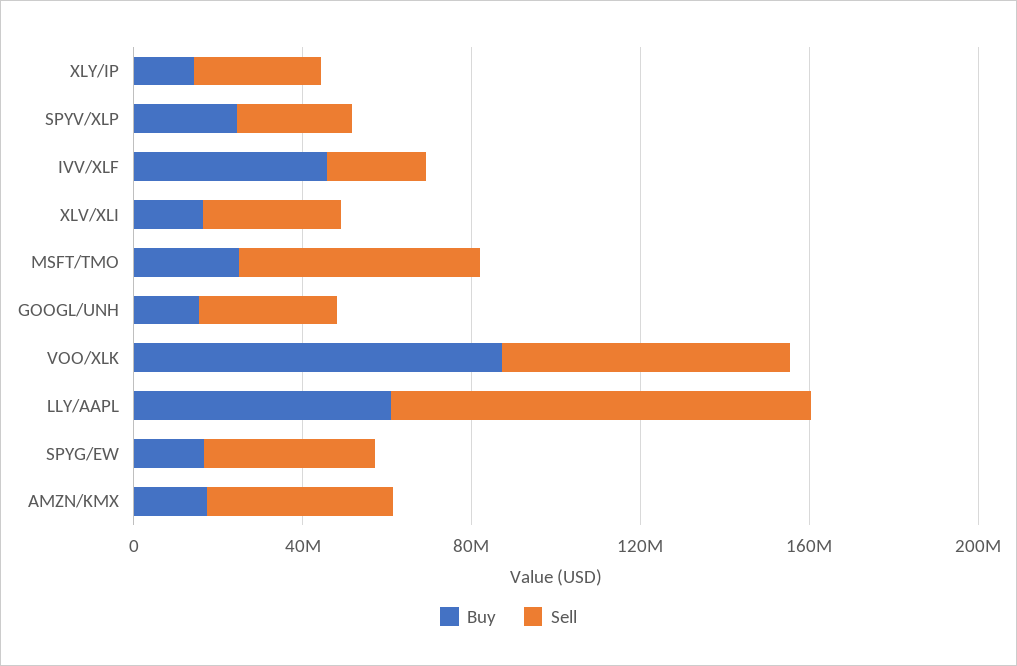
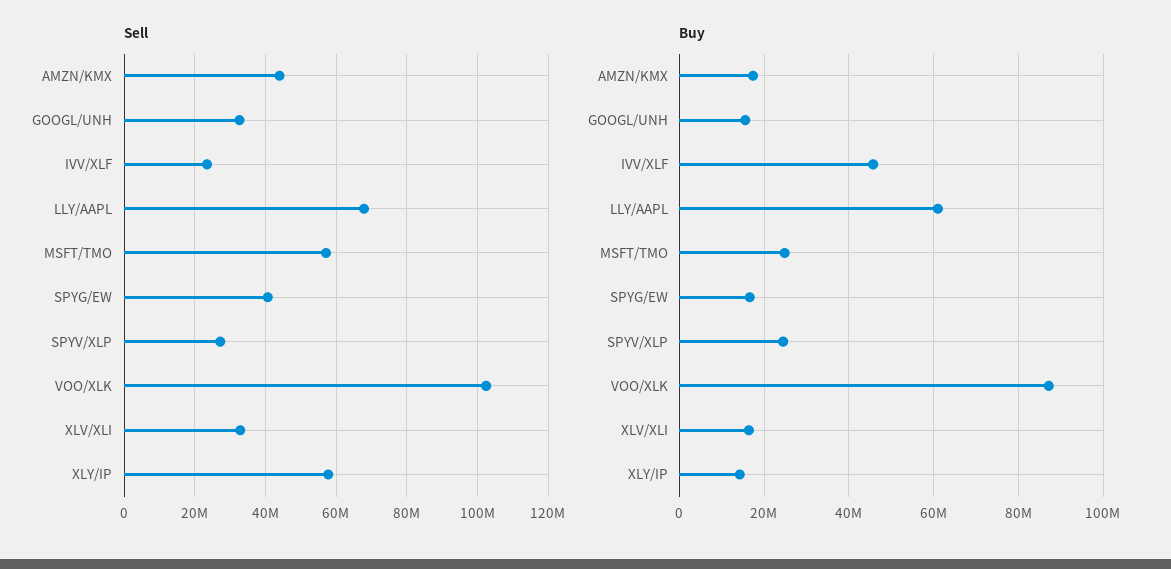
  {
    "Buy": {
      "XLY/IP": 14000000,
      "SPYV/XLP": 24000000,
      "IVV/XLF": 46000000,
      "XLV/XLI": 16000000,
      "MSFT/TMO": 24000000,
      "GOOGL/UNH": 16000000,
      "VOO/XLK": 88000000,
      "LLY/AAPL": 60000000,
      "SPYG/EW": 16000000,
      "AMZN/KMX": 18000000
    },
    "Sell": {
-     "XLY/IP": 30000000,
+     "XLY/IP": 58000000,
      "SPYV/XLP": 28000000,
      "IVV/XLF": 24000000,
      "XLV/XLI": 32000000,
      "MSFT/TMO": 58000000,
      "GOOGL/UNH": 32000000,
-     "VOO/XLK": 70000000,
+     "VOO/XLK": 102000000,
-     "LLY/AAPL": 100000000,
+     "LLY/AAPL": 68000000,
      "SPYG/EW": 40000000,
      "AMZN/KMX": 44000000
    }
  }

